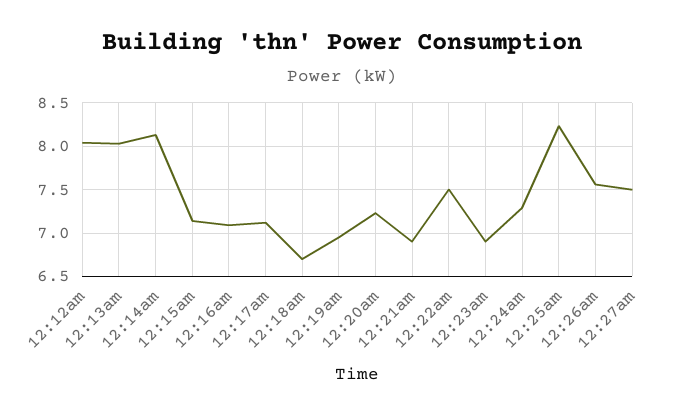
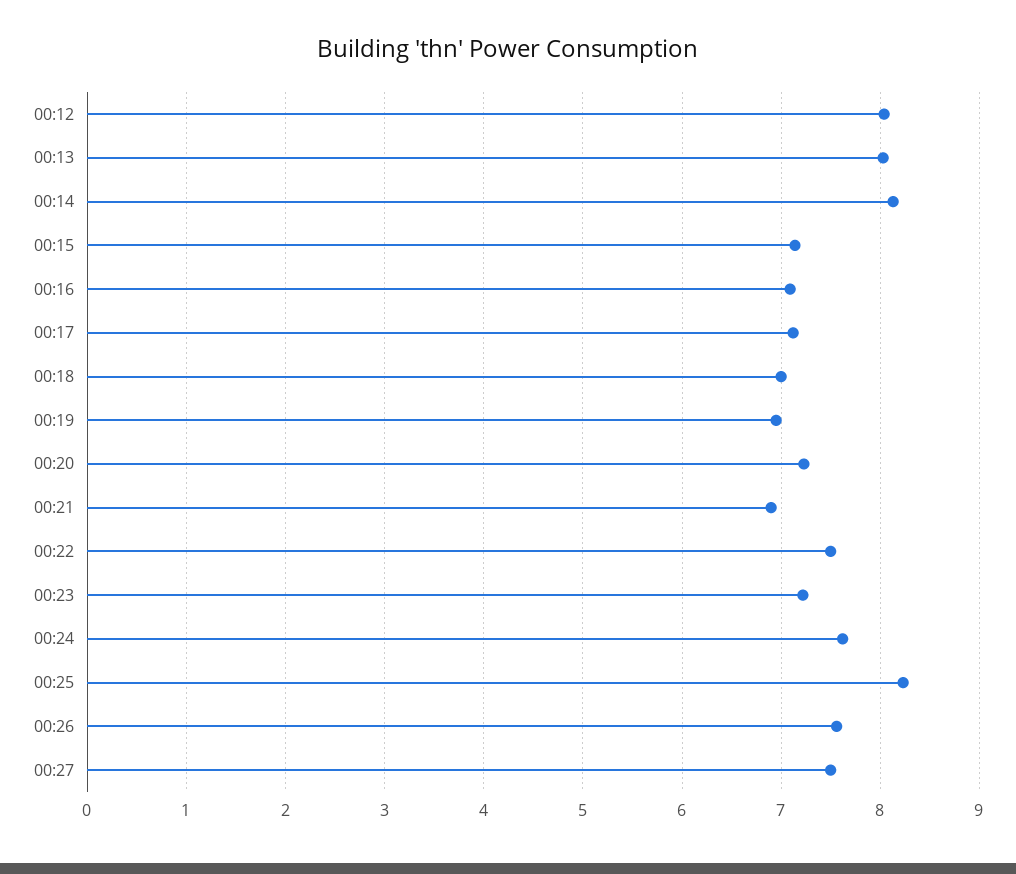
  {
    "12:12am": 8,
    "12:13am": 8,
    "12:14am": 8.1,
    "12:15am": 7.1,
    "12:16am": 7.1,
    "12:17am": 7.1,
-   "12:18am": 6.7,
+   "12:18am": 7,
    "12:19am": 7,
    "12:20am": 7.2,
    "12:21am": 6.9,
    "12:22am": 7.5,
-   "12:23am": 6.9,
+   "12:23am": 7.2,
-   "12:24am": 7.3,
+   "12:24am": 7.6,
    "12:25am": 8.2,
    "12:26am": 7.6,
    "12:27am": 7.5
  }

